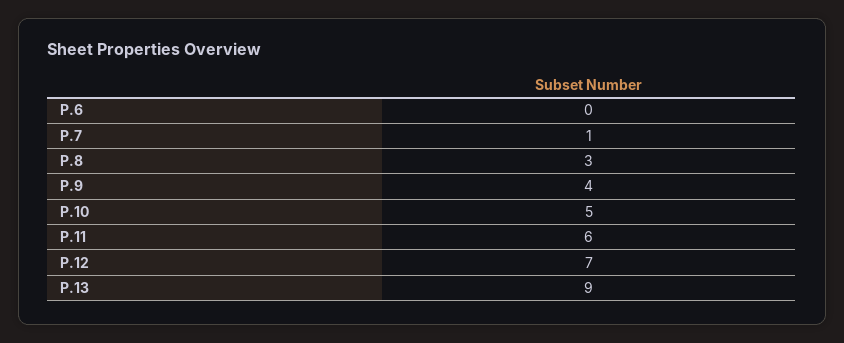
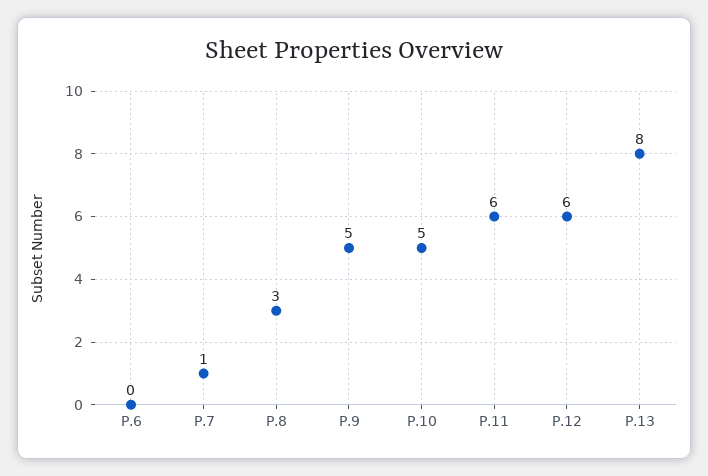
  {
    "P.6": 0,
    "P.7": 1,
    "P.8": 3,
-   "P.9": 4,
+   "P.9": 5,
    "P.10": 5,
    "P.11": 6,
-   "P.12": 7,
+   "P.12": 6,
-   "P.13": 9
+   "P.13": 8
  }

